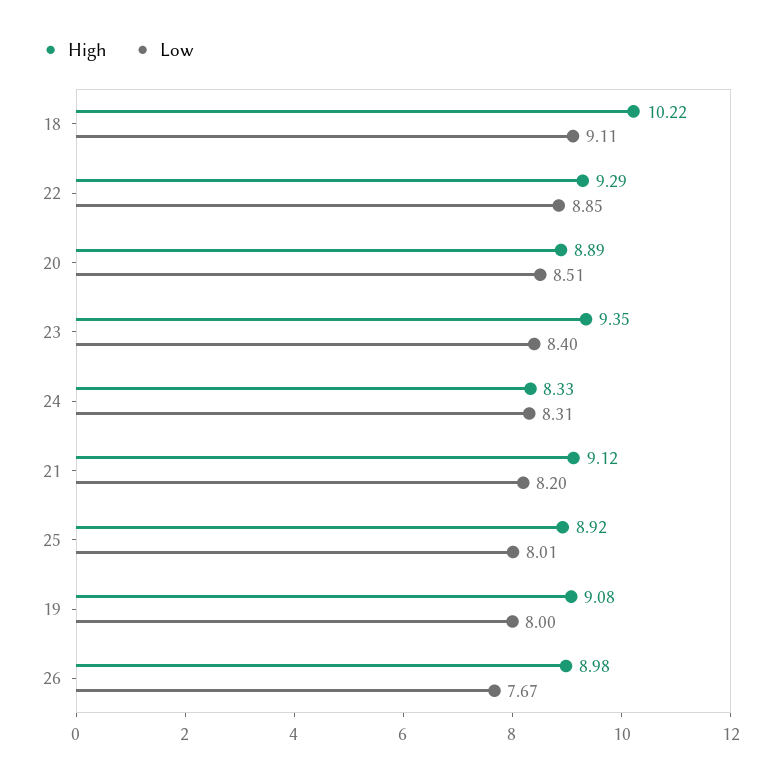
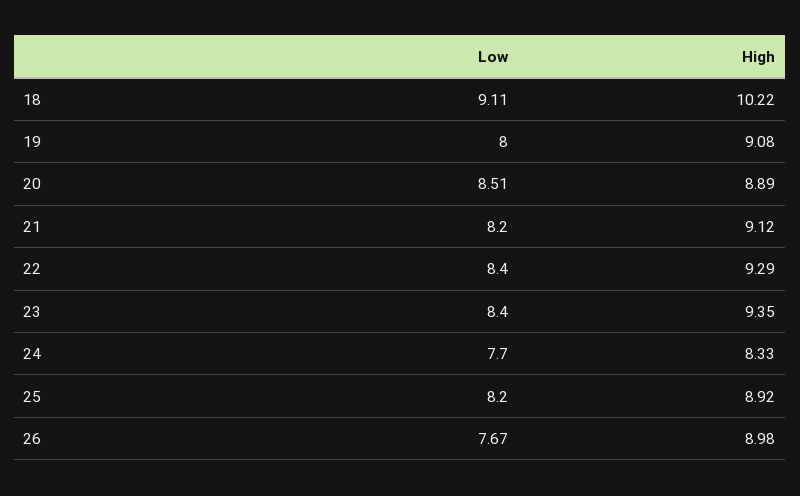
  {
    "High": {
      "18": 10.22,
      "22": 9.29,
      "20": 8.89,
      "23": 9.35,
      "24": 8.33,
      "21": 9.12,
      "25": 8.92,
      "19": 9.08,
      "26": 8.98
    },
    "Low": {
      "18": 9.11,
-     "22": 8.85,
+     "22": 8.4,
      "20": 8.51,
      "23": 8.4,
-     "24": 8.31,
+     "24": 7.7,
      "21": 8.2,
-     "25": 8.01,
+     "25": 8.2,
      "19": 8,
      "26": 7.67
    }
  }

